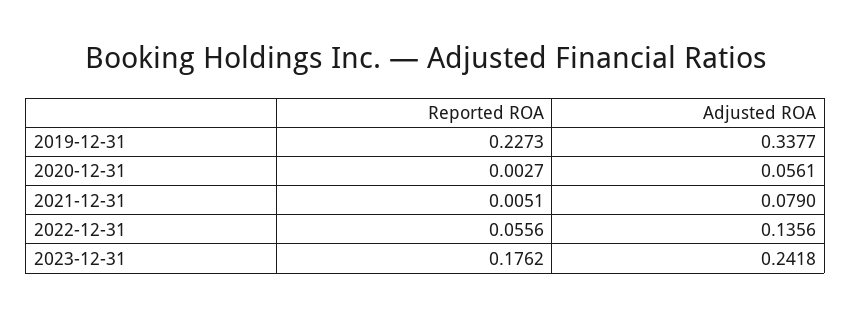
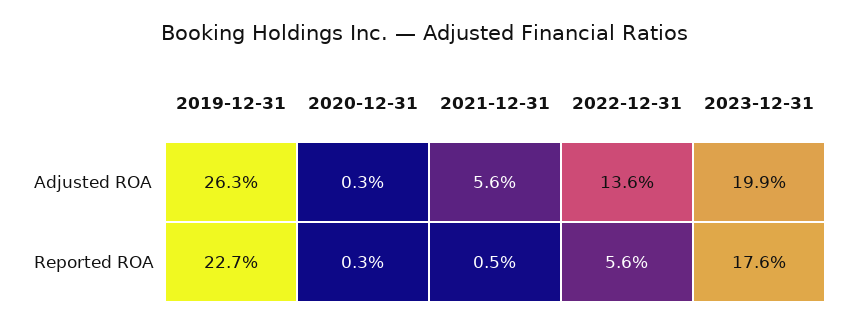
  {
    "Reported ROA": {
      "2019-12-31": 0.2273,
      "2020-12-31": 0.0027,
      "2021-12-31": 0.0051,
      "2022-12-31": 0.0556,
      "2023-12-31": 0.1762
    },
    "Adjusted ROA": {
-     "2019-12-31": 0.3377,
+     "2019-12-31": 0.263,
-     "2020-12-31": 0.0561,
+     "2020-12-31": 0.003,
-     "2021-12-31": 0.079,
+     "2021-12-31": 0.056,
      "2022-12-31": 0.1356,
-     "2023-12-31": 0.2418
+     "2023-12-31": 0.199
    }
  }

